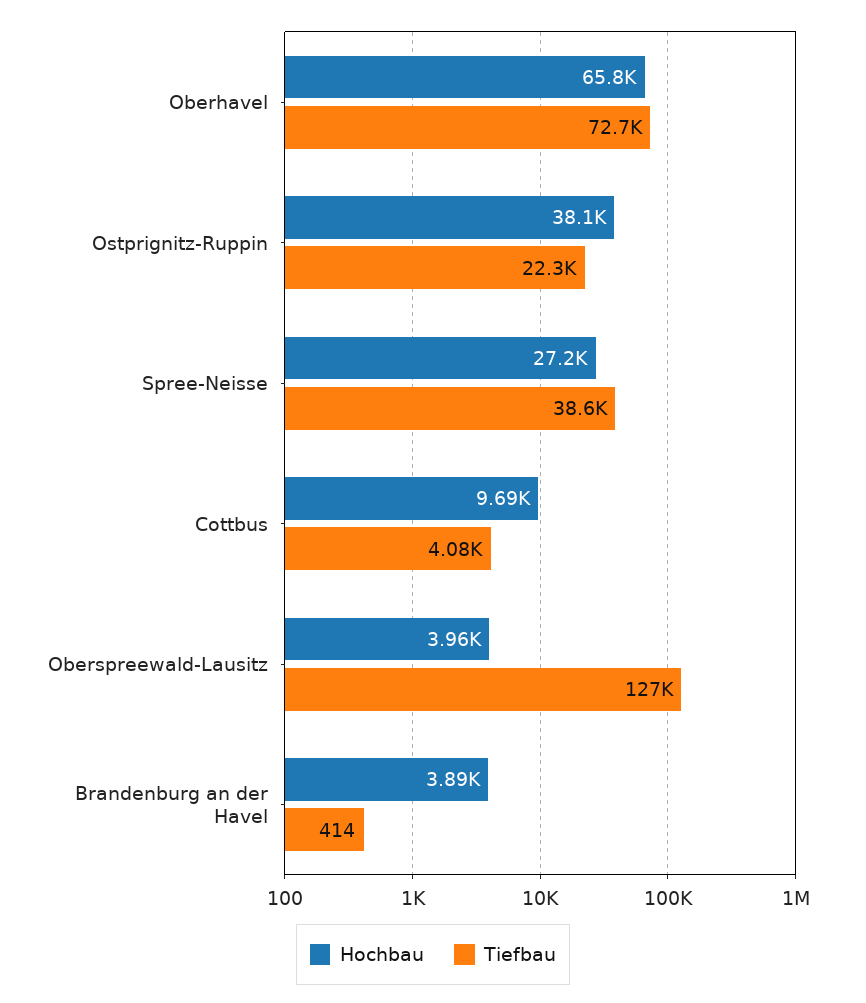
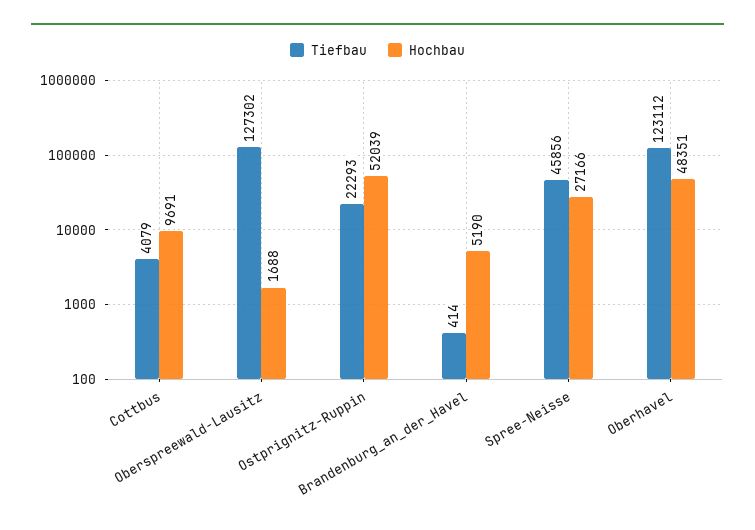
  {
    "Hochbau": {
-     "Oberhavel": 65800,
+     "Oberhavel": 48351,
-     "Ostprignitz-Ruppin": 38100,
+     "Ostprignitz-Ruppin": 52039,
      "Spree-Neisse": 27166,
      "Cottbus": 9691,
-     "Oberspreewald-Lausitz": 3960,
+     "Oberspreewald-Lausitz": 1688,
-     "Brandenburg an der Havel": 3890
+     "Brandenburg an der Havel": 5190
    },
    "Tiefbau": {
-     "Oberhavel": 72700,
+     "Oberhavel": 123112,
      "Ostprignitz-Ruppin": 22293,
-     "Spree-Neisse": 38600,
+     "Spree-Neisse": 45856,
      "Cottbus": 4079,
      "Oberspreewald-Lausitz": 127302,
      "Brandenburg an der Havel": 414
    }
  }

